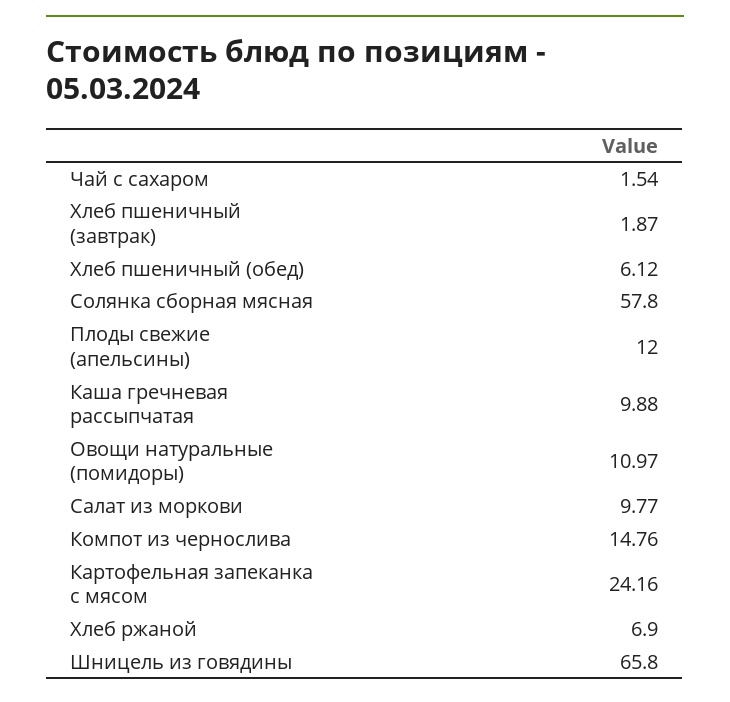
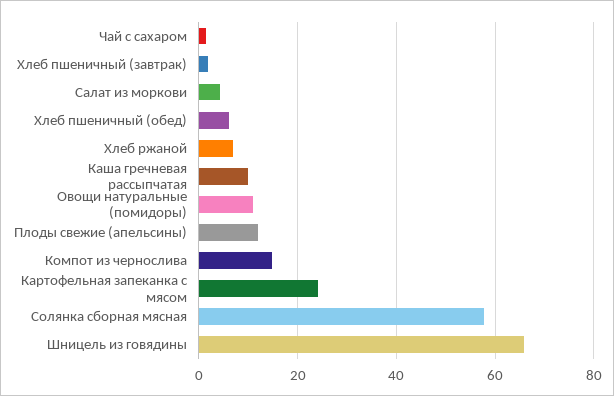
  {
    "Чай с сахаром": 1.54,
    "Хлеб пшеничный (завтрак)": 1.87,
    "Хлеб пшеничный (обед)": 6.12,
    "Солянка сборная мясная": 57.8,
    "Плоды свежие (апельсины)": 12,
    "Каша гречневая рассыпчатая": 9.88,
    "Овощи натуральные (помидоры)": 10.97,
-   "Салат из моркови": 9.77,
+   "Салат из моркови": 4,
    "Компот из чернослива": 14.76,
    "Картофельная запеканка с мясом": 24.16,
    "Хлеб ржаной": 6.9,
    "Шницель из говядины": 65.8
  }

